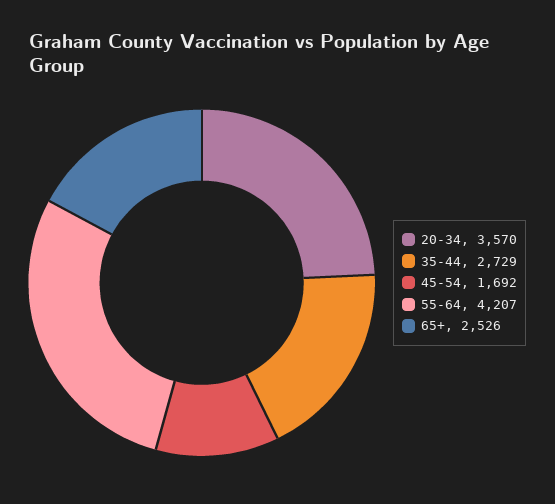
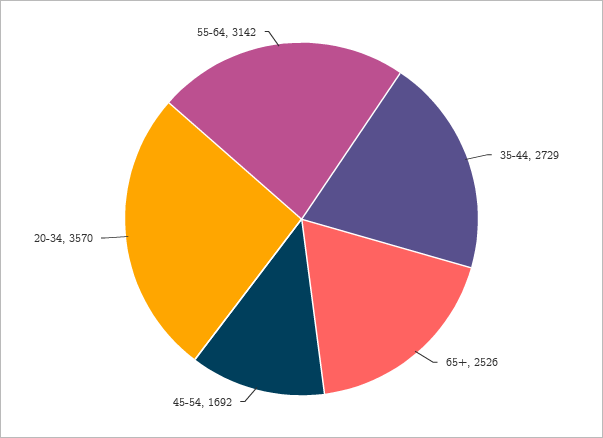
  {
    "20-34": 3570,
    "35-44": 2729,
    "45-54": 1692,
-   "55-64": 4207,
+   "55-64": 3142,
    "65+": 2526
  }

